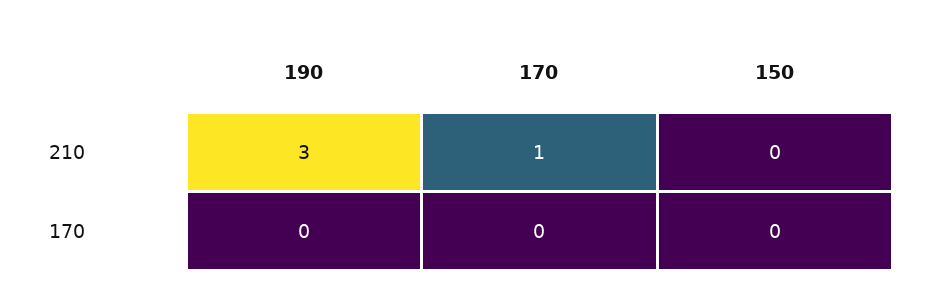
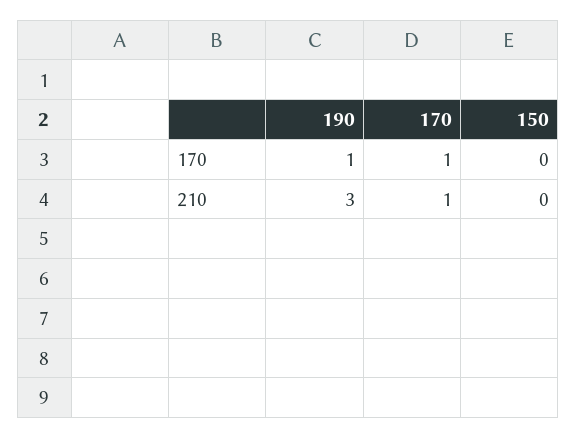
  {
    "190": {
      "210": 3,
-     "170": 0
+     "170": 1
    },
    "170": {
      "210": 1,
-     "170": 0
+     "170": 1
    },
    "150": {
      "210": 0,
      "170": 0
    }
  }

